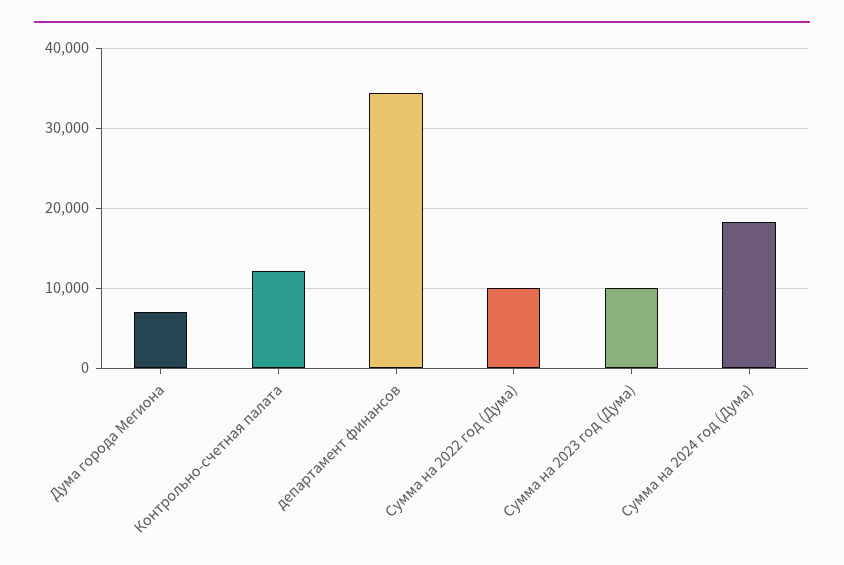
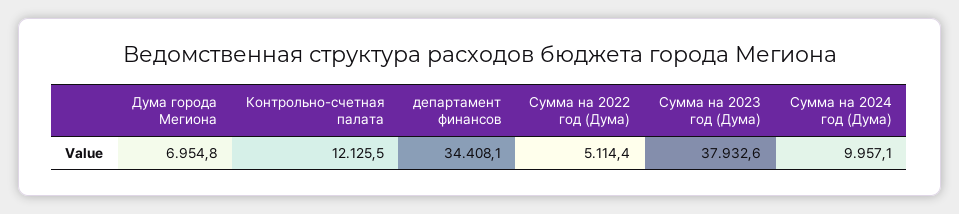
  {
    "Дума города Мегиона": 6954.8,
    "Контрольно-счетная палата": 12125.5,
    "департамент финансов": 34408.1,
-   "Сумма на 2022 год (Дума)": 10000,
+   "Сумма на 2022 год (Дума)": 5114.4,
-   "Сумма на 2023 год (Дума)": 10000,
+   "Сумма на 2023 год (Дума)": 37932.6,
-   "Сумма на 2024 год (Дума)": 18000
+   "Сумма на 2024 год (Дума)": 9957.1
  }

